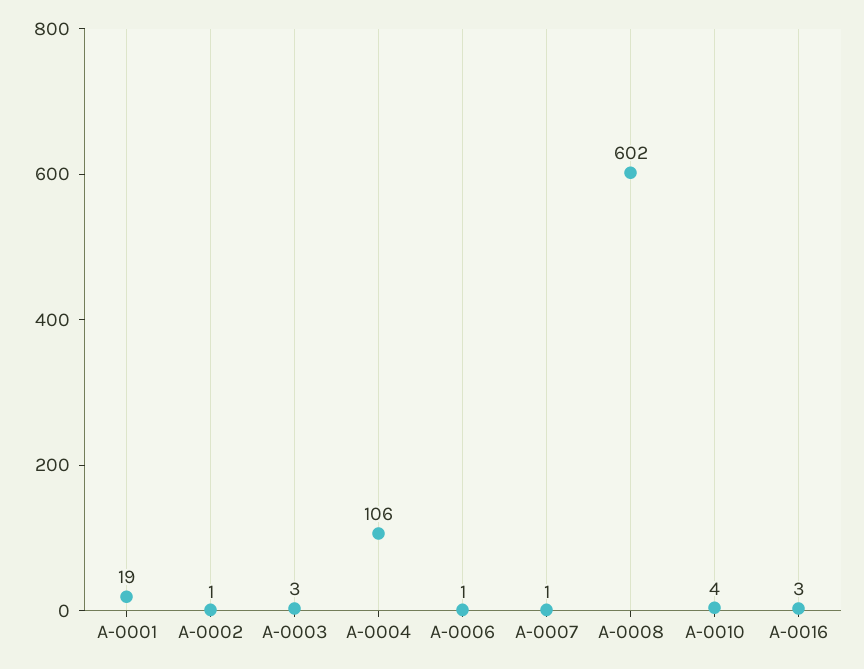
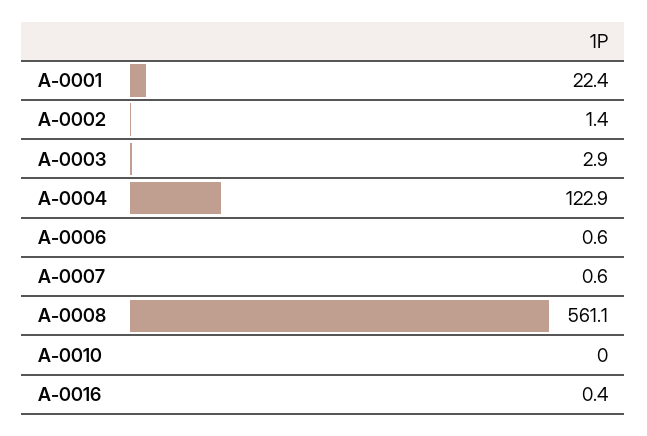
  {
-   "A-0001": 19,
+   "A-0001": 22.4,
    "A-0002": 1.4,
    "A-0003": 2.9,
-   "A-0004": 106,
+   "A-0004": 122.9,
    "A-0006": 0.6,
    "A-0007": 0.6,
-   "A-0008": 602,
+   "A-0008": 561.1,
-   "A-0010": 4,
+   "A-0010": 0,
-   "A-0016": 3
+   "A-0016": 0.4
  }

